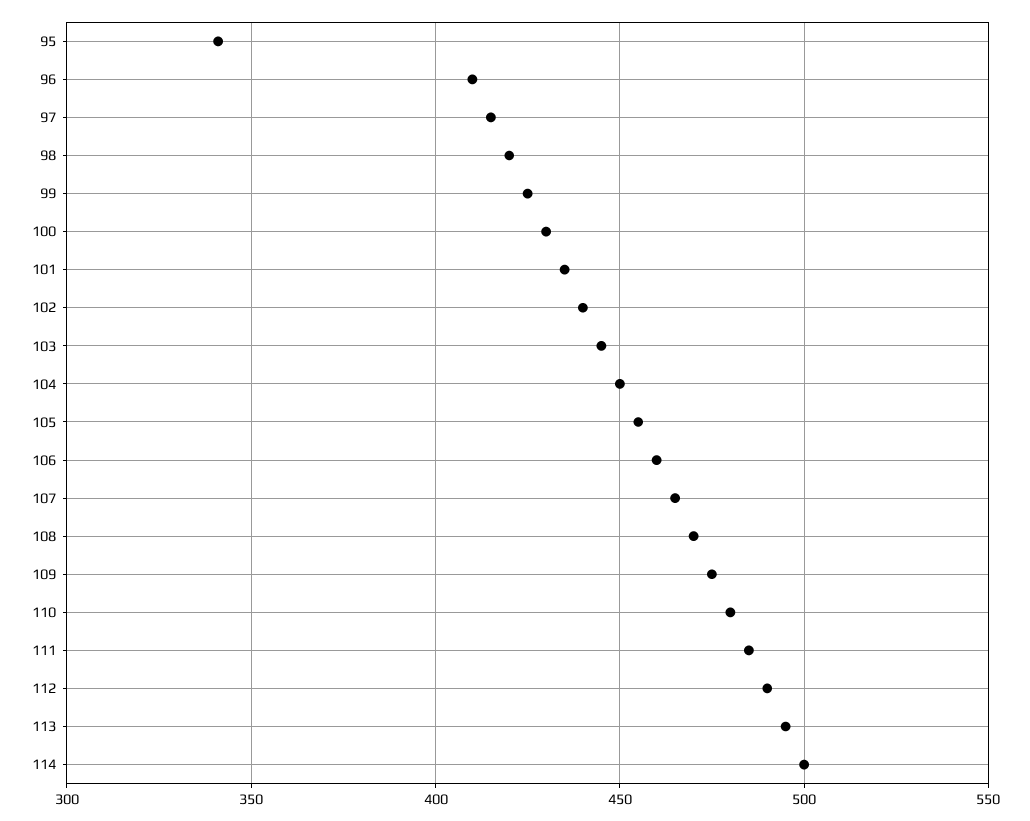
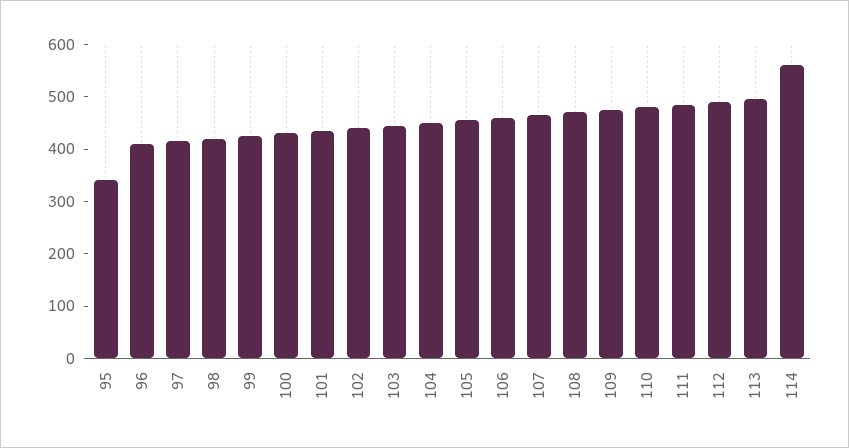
  {
    "95": 340,
    "96": 410,
    "97": 415,
    "98": 420,
    "99": 425,
    "100": 430,
    "101": 435,
    "102": 440,
    "103": 445,
    "104": 450,
    "105": 455,
    "106": 460,
    "107": 465,
    "108": 470,
    "109": 475,
    "110": 480,
    "111": 485,
    "112": 490,
    "113": 495,
-   "114": 500
+   "114": 560
  }

